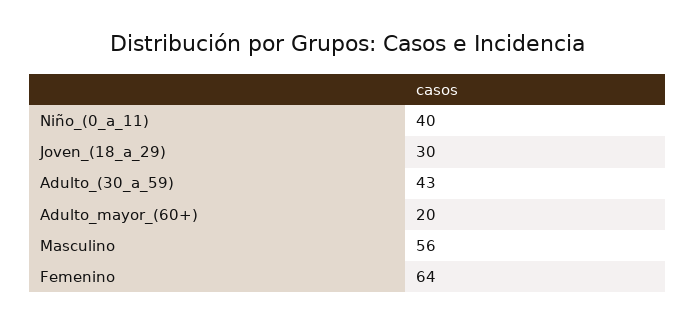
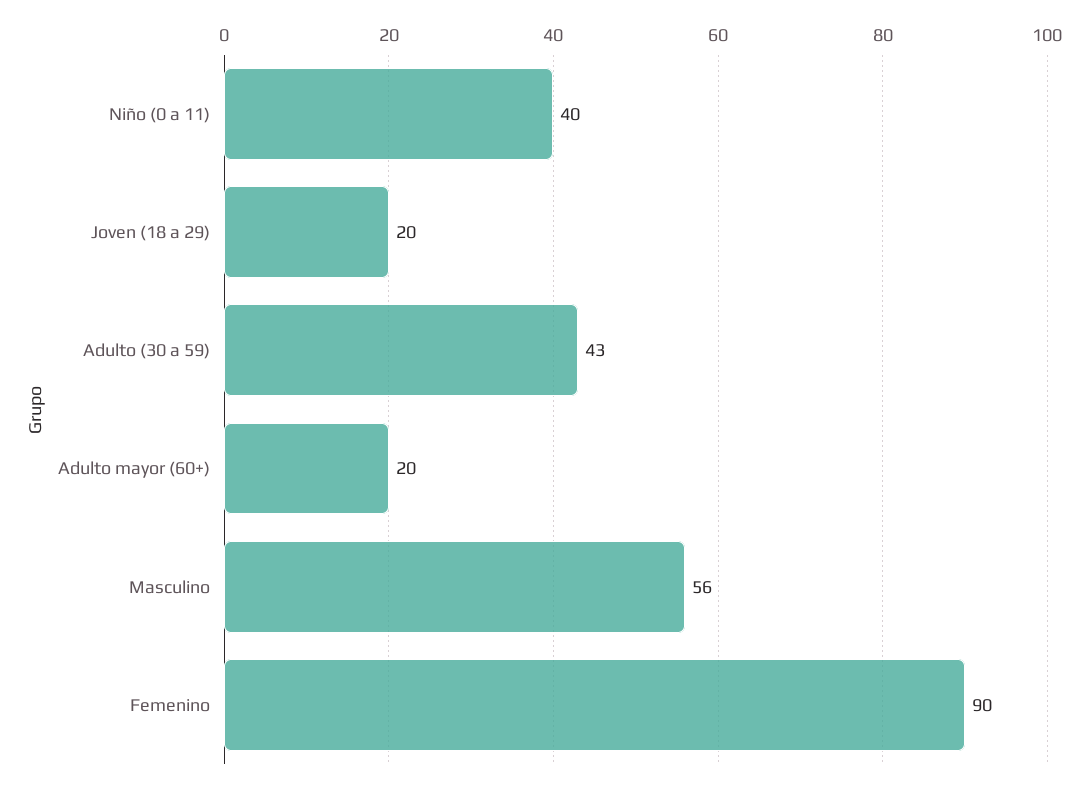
  {
    "Niño_(0_a_11)": 40,
-   "Joven_(18_a_29)": 30,
+   "Joven_(18_a_29)": 20,
    "Adulto_(30_a_59)": 43,
    "Adulto_mayor_(60+)": 20,
    "Masculino": 56,
-   "Femenino": 64
+   "Femenino": 90
  }

